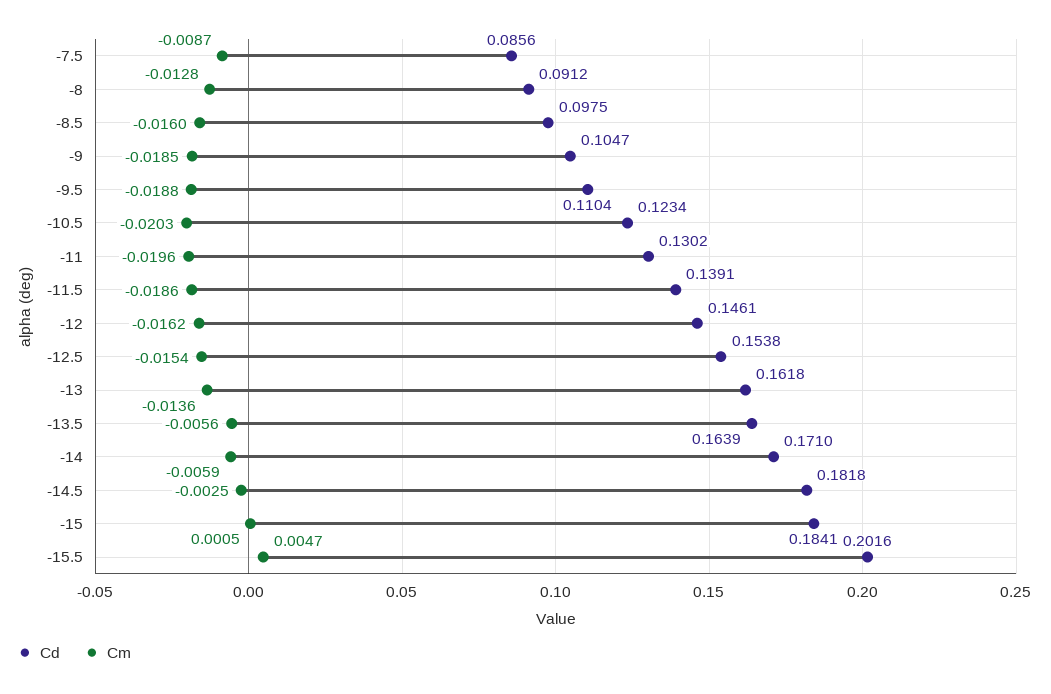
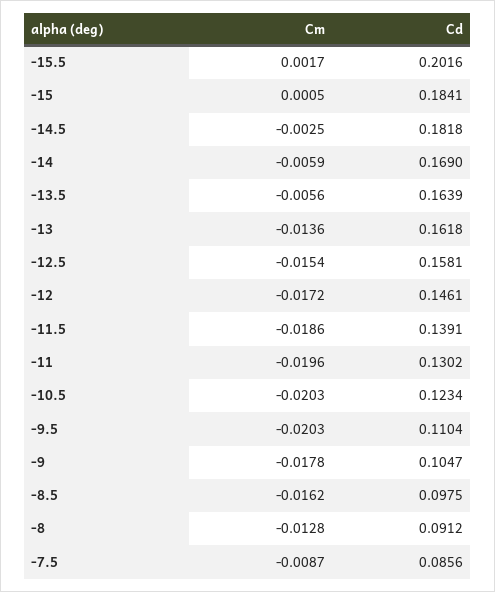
  {
    "Cd": {
      "-7.5": 0.0856,
      "-8": 0.0912,
      "-8.5": 0.0975,
      "-9": 0.1047,
      "-9.5": 0.1104,
      "-10.5": 0.1234,
      "-11": 0.1302,
      "-11.5": 0.1391,
      "-12": 0.1461,
-     "-12.5": 0.1538,
+     "-12.5": 0.1581,
      "-13": 0.1618,
      "-13.5": 0.1639,
-     "-14": 0.171,
+     "-14": 0.169,
      "-14.5": 0.1818,
      "-15": 0.1841,
      "-15.5": 0.2016
    },
    "Cm": {
      "-7.5": -0.0087,
      "-8": -0.0128,
-     "-8.5": -0.016,
+     "-8.5": -0.0162,
-     "-9": -0.0185,
+     "-9": -0.0178,
-     "-9.5": -0.0188,
+     "-9.5": -0.0203,
      "-10.5": -0.0203,
      "-11": -0.0196,
      "-11.5": -0.0186,
-     "-12": -0.0162,
+     "-12": -0.0172,
      "-12.5": -0.0154,
      "-13": -0.0136,
      "-13.5": -0.0056,
      "-14": -0.0059,
      "-14.5": -0.0025,
      "-15": 0.0005,
-     "-15.5": 0.0047
+     "-15.5": 0.0017
    }
  }

